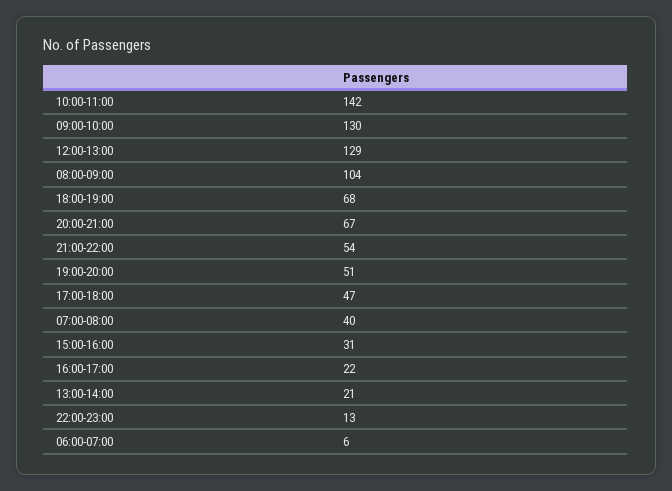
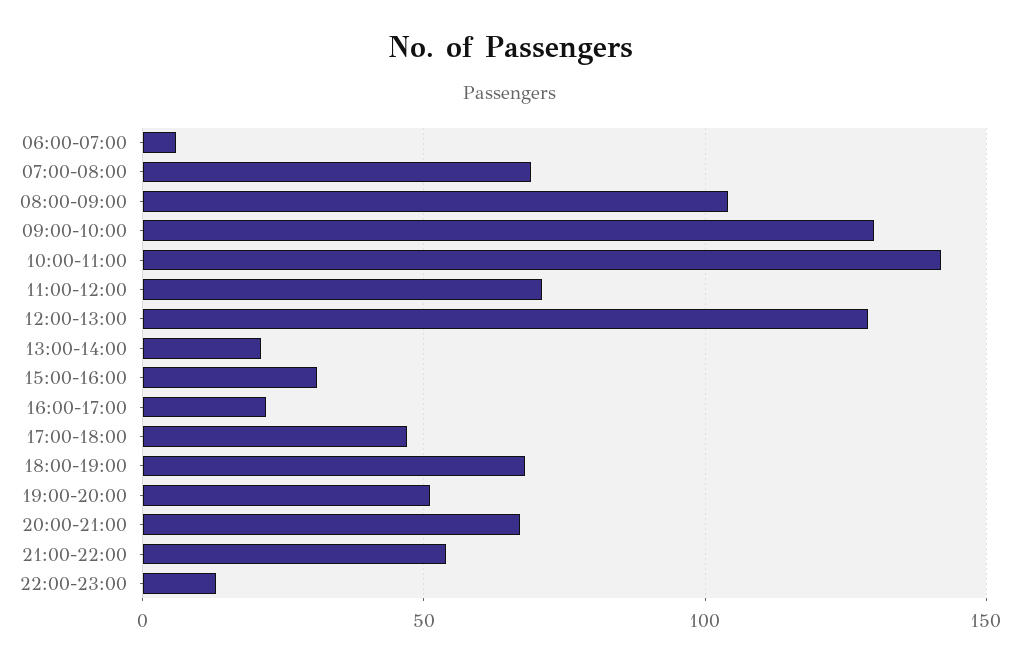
  {
    "10:00-11:00": 142,
    "09:00-10:00": 130,
    "12:00-13:00": 129,
    "08:00-09:00": 104,
    "18:00-19:00": 68,
    "20:00-21:00": 67,
    "21:00-22:00": 54,
    "19:00-20:00": 51,
    "17:00-18:00": 47,
-   "07:00-08:00": 40,
+   "07:00-08:00": 70,
    "15:00-16:00": 31,
    "16:00-17:00": 22,
    "13:00-14:00": 21,
    "22:00-23:00": 13,
-   "06:00-07:00": 6
+   "06:00-07:00": 6,
+   "11:00-12:00": 70
  }

